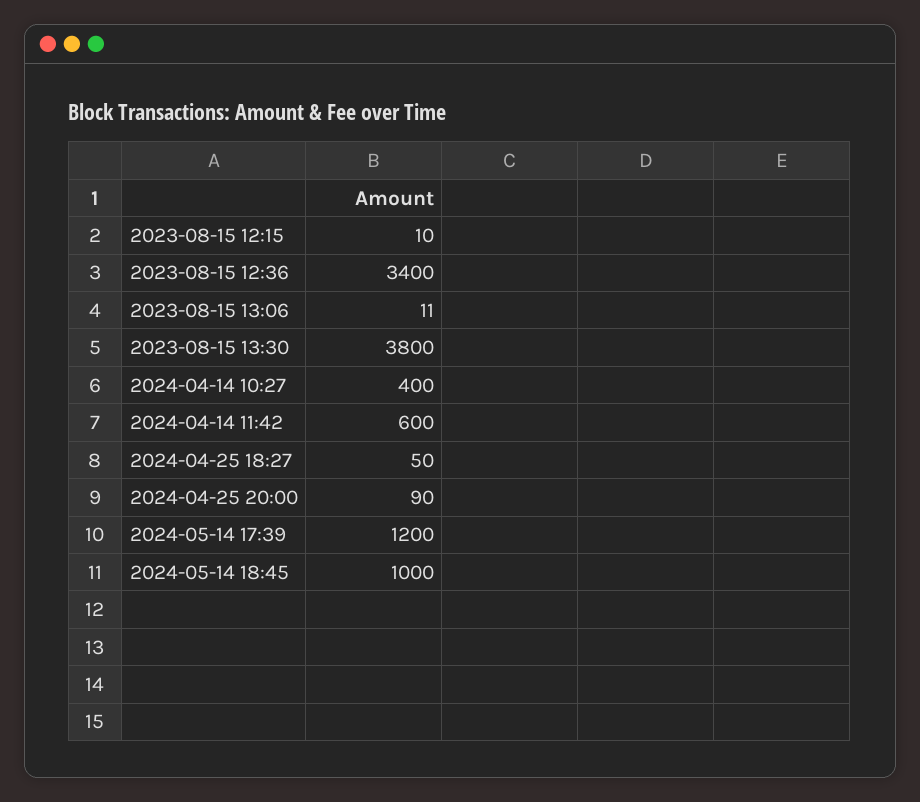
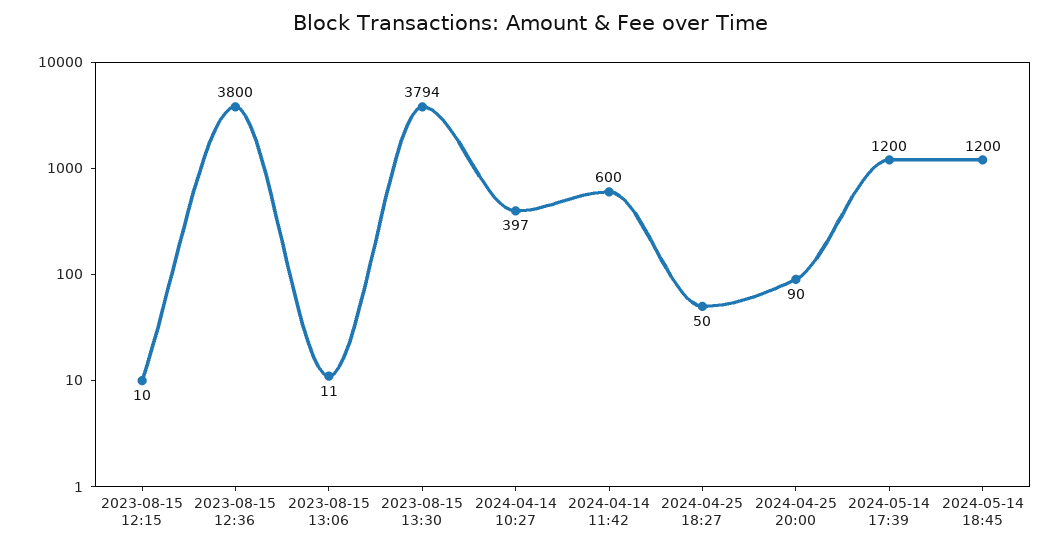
  {
    "2023-08-15 12:15": 10,
-   "2023-08-15 12:36": 3400,
+   "2023-08-15 12:36": 3800,
    "2023-08-15 13:06": 11,
-   "2023-08-15 13:30": 3800,
+   "2023-08-15 13:30": 3794,
-   "2024-04-14 10:27": 400,
+   "2024-04-14 10:27": 397,
    "2024-04-14 11:42": 600,
    "2024-04-25 18:27": 50,
    "2024-04-25 20:00": 90,
    "2024-05-14 17:39": 1200,
-   "2024-05-14 18:45": 1000
+   "2024-05-14 18:45": 1200
  }

